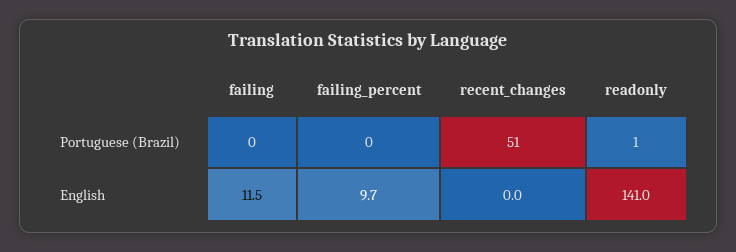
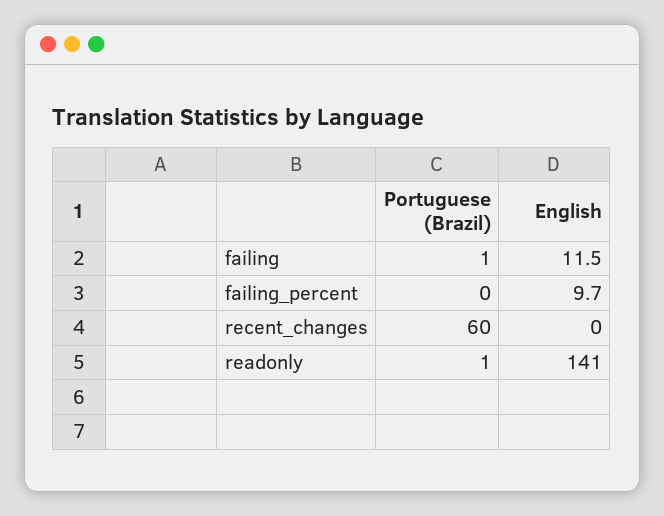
  {
    "failing": {
-     "Portuguese (Brazil)": 0,
+     "Portuguese (Brazil)": 1,
      "English": 11.5
    },
    "failing_percent": {
      "Portuguese (Brazil)": 0,
      "English": 9.7
    },
    "recent_changes": {
-     "Portuguese (Brazil)": 51,
+     "Portuguese (Brazil)": 60,
      "English": 0
    },
    "readonly": {
      "Portuguese (Brazil)": 1,
      "English": 141
    }
  }

